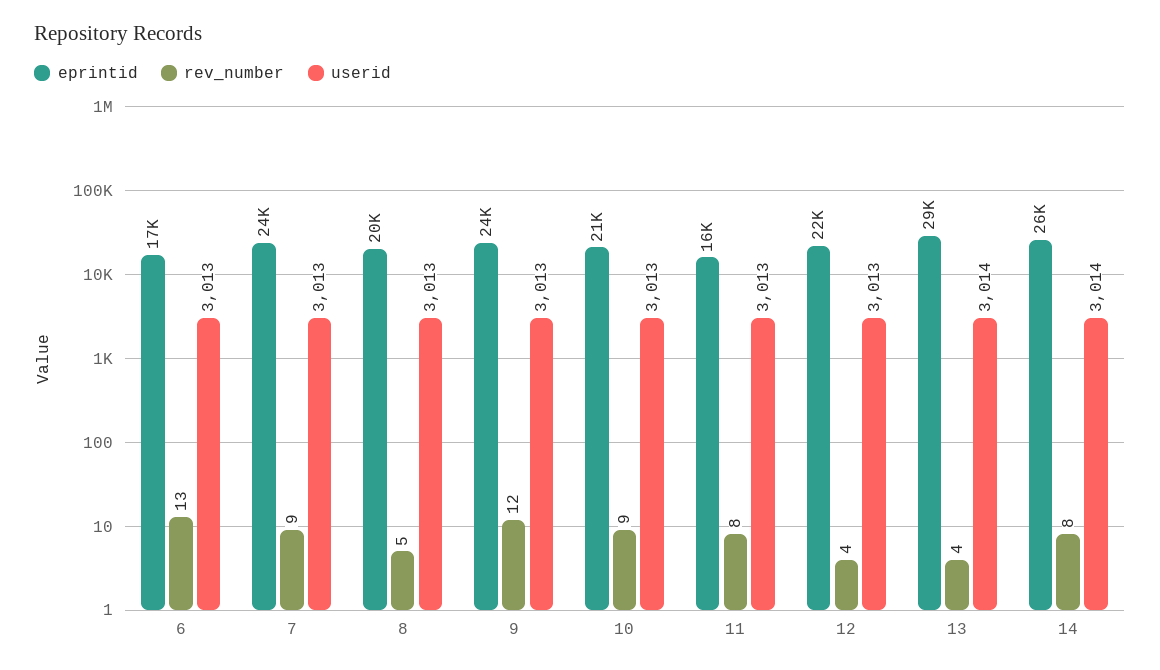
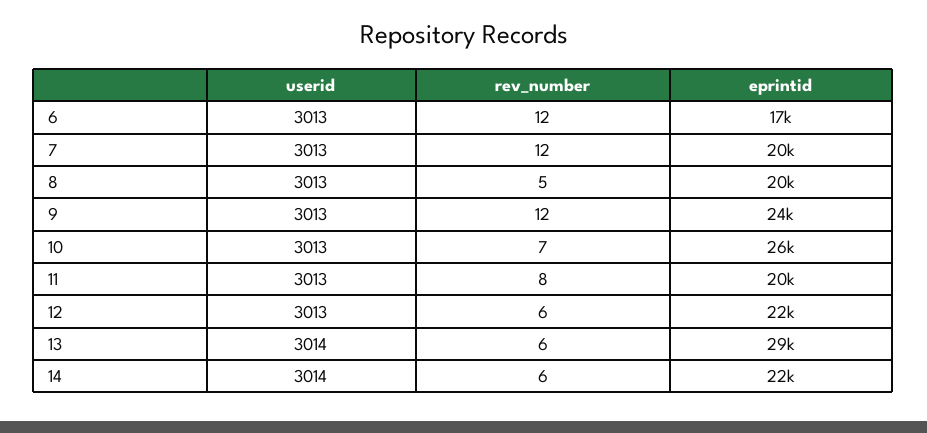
  {
    "eprintid": {
      "6": 17000,
-     "7": 24000,
+     "7": 20000,
      "8": 20000,
      "9": 24000,
-     "10": 21000,
+     "10": 26000,
-     "11": 16000,
+     "11": 20000,
      "12": 22000,
      "13": 29000,
-     "14": 26000
+     "14": 22000
    },
    "rev_number": {
-     "6": 13,
+     "6": 12,
-     "7": 9,
+     "7": 12,
      "8": 5,
      "9": 12,
-     "10": 9,
+     "10": 7,
      "11": 8,
-     "12": 4,
+     "12": 6,
-     "13": 4,
+     "13": 6,
-     "14": 8
+     "14": 6
    },
    "userid": {
      "6": 3013,
      "7": 3013,
      "8": 3013,
      "9": 3013,
      "10": 3013,
      "11": 3013,
      "12": 3013,
      "13": 3014,
      "14": 3014
    }
  }

